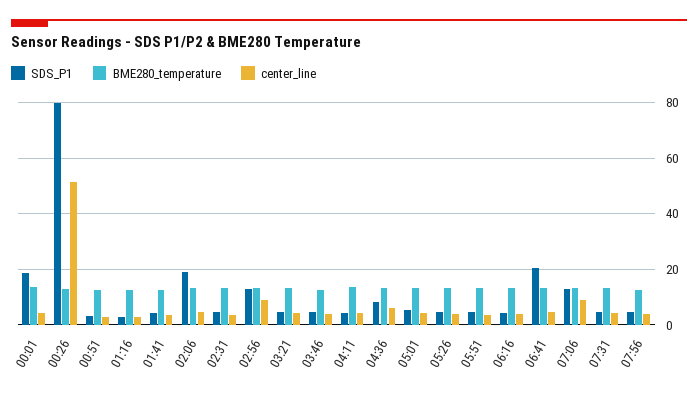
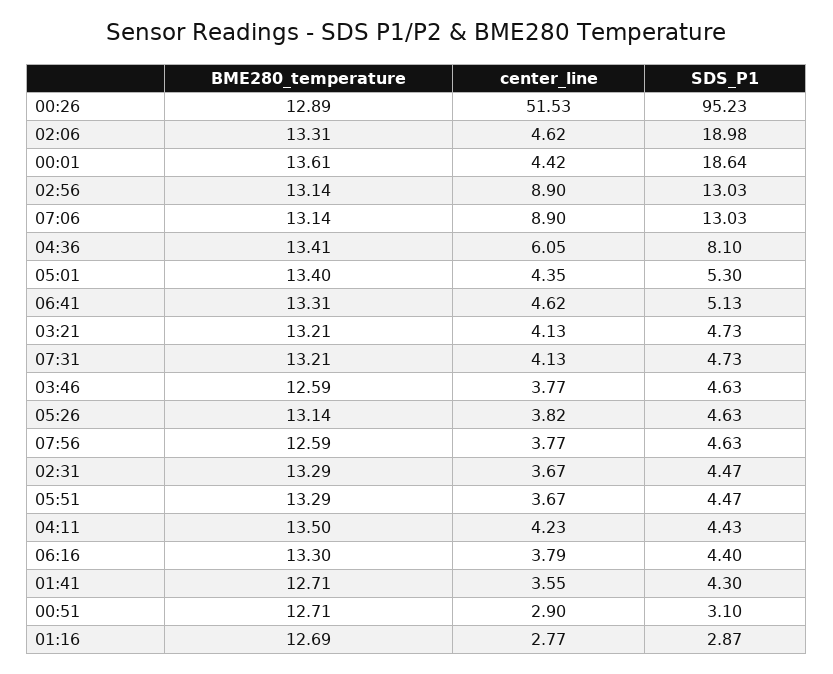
  {
    "SDS_P1": {
      "00:01": 18.64,
-     "00:26": 80,
+     "00:26": 95.23,
      "00:51": 3.1,
      "01:16": 2.87,
      "01:41": 4.3,
      "02:06": 18.98,
      "02:31": 4.47,
      "02:56": 13.03,
      "03:21": 4.73,
      "03:46": 4.63,
      "04:11": 4.43,
      "04:36": 8.1,
      "05:01": 5.3,
      "05:26": 4.63,
      "05:51": 4.47,
      "06:16": 4.4,
-     "06:41": 20,
+     "06:41": 5.13,
      "07:06": 13.03,
      "07:31": 4.73,
      "07:56": 4.63
    },
    "BME280_temperature": {
      "00:01": 13.61,
      "00:26": 12.89,
      "00:51": 12.71,
      "01:16": 12.69,
      "01:41": 12.71,
      "02:06": 13.31,
      "02:31": 13.29,
      "02:56": 13.14,
      "03:21": 13.21,
      "03:46": 12.59,
      "04:11": 13.5,
      "04:36": 13.41,
      "05:01": 13.4,
      "05:26": 13.14,
      "05:51": 13.29,
      "06:16": 13.3,
      "06:41": 13.31,
      "07:06": 13.14,
      "07:31": 13.21,
      "07:56": 12.59
    },
    "center_line": {
      "00:01": 4.42,
      "00:26": 51.53,
      "00:51": 2.9,
      "01:16": 2.77,
      "01:41": 3.55,
      "02:06": 4.62,
      "02:31": 3.67,
      "02:56": 8.9,
      "03:21": 4.13,
      "03:46": 3.77,
      "04:11": 4.23,
      "04:36": 6.05,
      "05:01": 4.35,
      "05:26": 3.82,
      "05:51": 3.67,
      "06:16": 3.79,
      "06:41": 4.62,
      "07:06": 8.9,
      "07:31": 4.13,
      "07:56": 3.77
    }
  }

